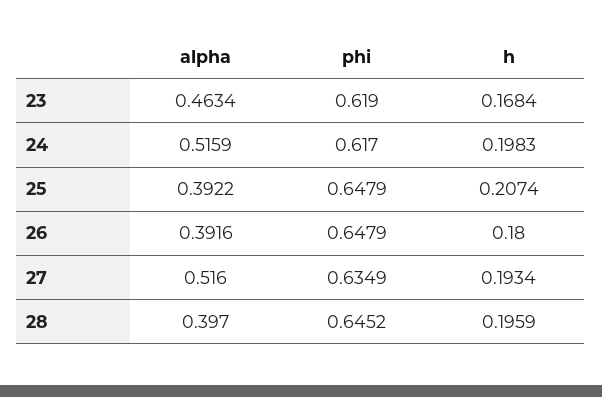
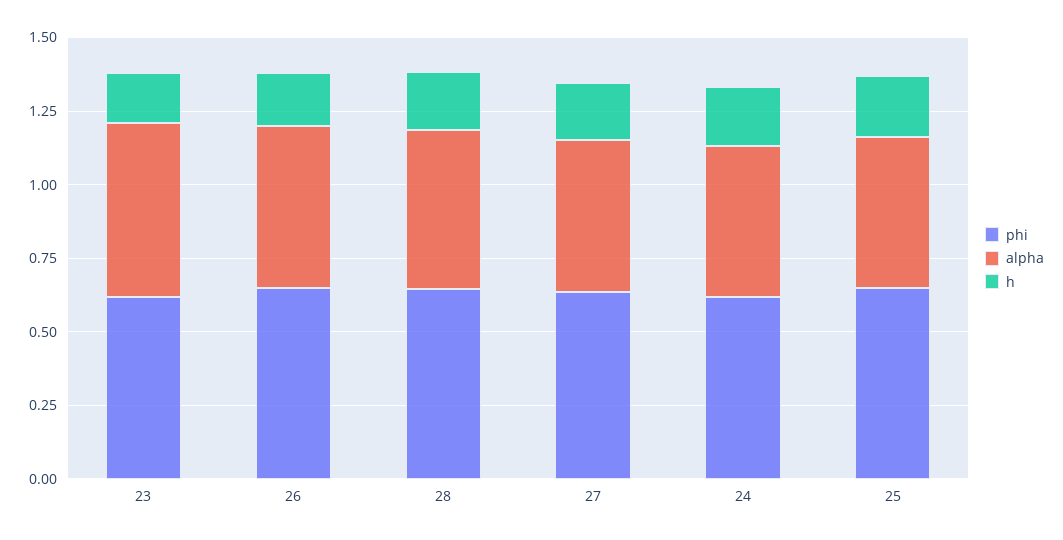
  {
    "alpha": {
-     "23": 0.4634,
+     "23": 0.6,
      "24": 0.5159,
-     "25": 0.3922,
+     "25": 0.5,
-     "26": 0.3916,
+     "26": 0.55,
      "27": 0.516,
-     "28": 0.397
+     "28": 0.55
    },
    "phi": {
      "23": 0.619,
      "24": 0.617,
      "25": 0.6479,
      "26": 0.6479,
      "27": 0.6349,
      "28": 0.6452
    },
    "h": {
      "23": 0.1684,
      "24": 0.1983,
      "25": 0.2074,
      "26": 0.18,
      "27": 0.1934,
      "28": 0.1959
    }
  }

